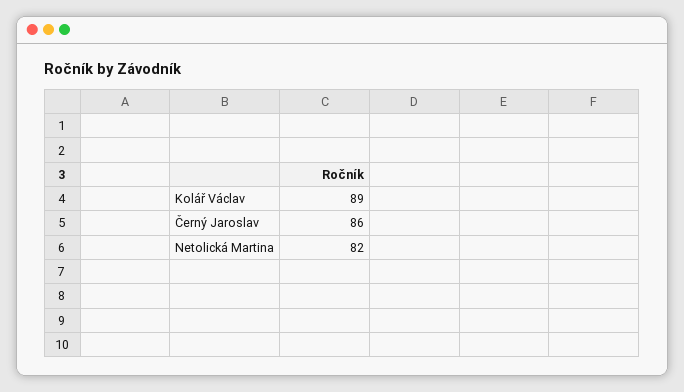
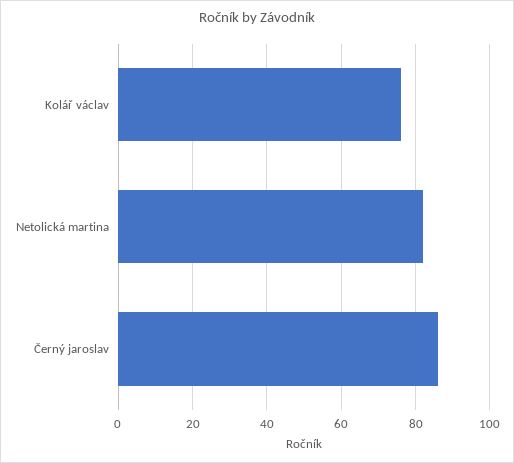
  {
-   "Kolář Václav": 89,
+   "Kolář Václav": 75,
    "Černý Jaroslav": 86,
    "Netolická Martina": 82
  }

